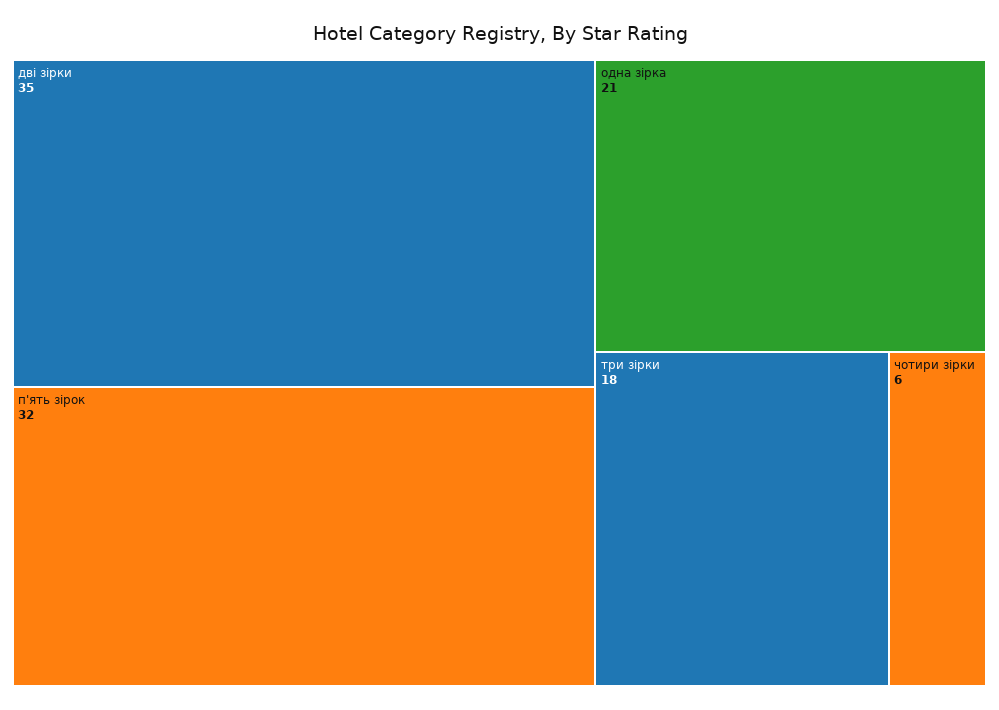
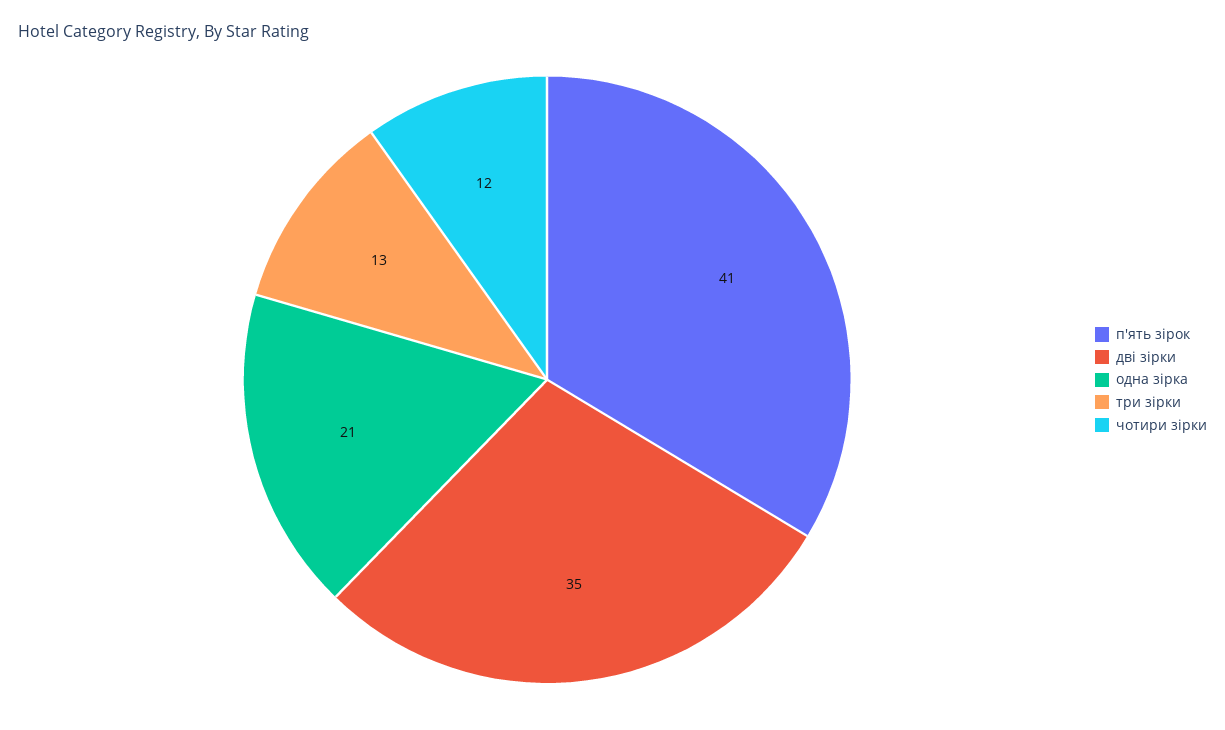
  {
    "дві зірки": 35,
-   "п'ять зірок": 32,
+   "п'ять зірок": 41,
    "одна зірка": 21,
-   "три зірки": 18,
+   "три зірки": 13,
-   "чотири зірки": 6
+   "чотири зірки": 12
  }

